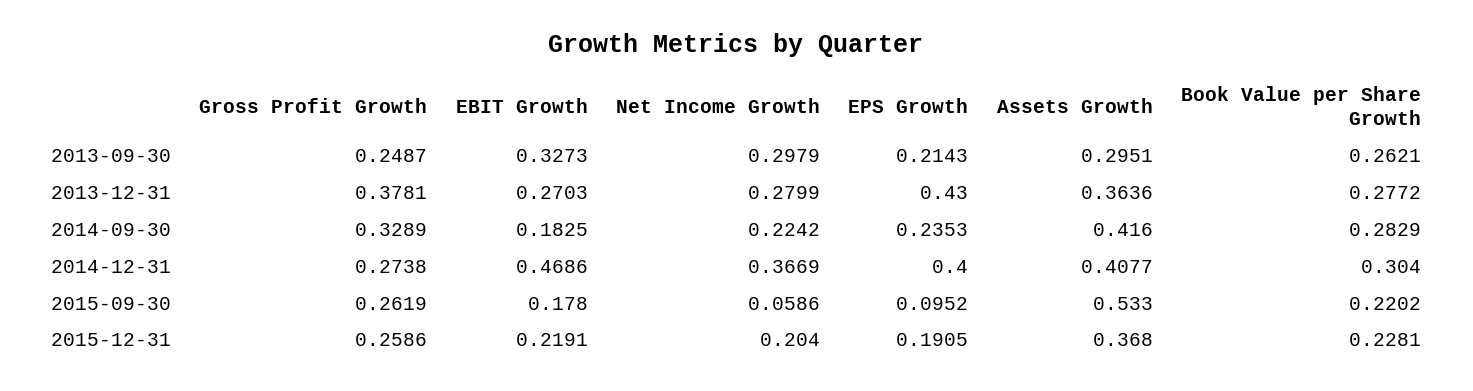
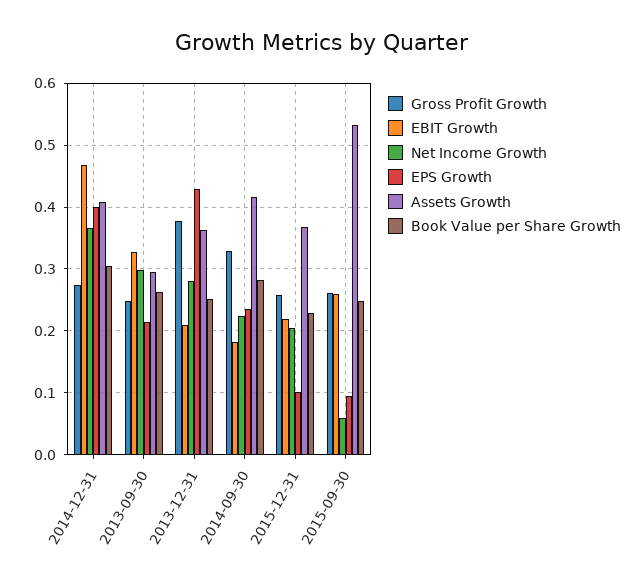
  {
    "Gross Profit Growth": {
      "2013-09-30": 0.2487,
      "2013-12-31": 0.3781,
      "2014-09-30": 0.3289,
      "2014-12-31": 0.2738,
      "2015-09-30": 0.2619,
      "2015-12-31": 0.2586
    },
    "EBIT Growth": {
      "2013-09-30": 0.3273,
-     "2013-12-31": 0.2703,
+     "2013-12-31": 0.21,
      "2014-09-30": 0.1825,
      "2014-12-31": 0.4686,
-     "2015-09-30": 0.178,
+     "2015-09-30": 0.26,
      "2015-12-31": 0.2191
    },
    "Net Income Growth": {
      "2013-09-30": 0.2979,
      "2013-12-31": 0.2799,
      "2014-09-30": 0.2242,
      "2014-12-31": 0.3669,
      "2015-09-30": 0.0586,
      "2015-12-31": 0.204
    },
    "EPS Growth": {
      "2013-09-30": 0.2143,
      "2013-12-31": 0.43,
      "2014-09-30": 0.2353,
      "2014-12-31": 0.4,
      "2015-09-30": 0.0952,
-     "2015-12-31": 0.1905
+     "2015-12-31": 0.1
    },
    "Assets Growth": {
      "2013-09-30": 0.2951,
      "2013-12-31": 0.3636,
      "2014-09-30": 0.416,
      "2014-12-31": 0.4077,
      "2015-09-30": 0.533,
      "2015-12-31": 0.368
    },
    "Book Value per Share Growth": {
      "2013-09-30": 0.2621,
-     "2013-12-31": 0.2772,
+     "2013-12-31": 0.25,
      "2014-09-30": 0.2829,
      "2014-12-31": 0.304,
-     "2015-09-30": 0.2202,
+     "2015-09-30": 0.25,
      "2015-12-31": 0.2281
    }
  }

